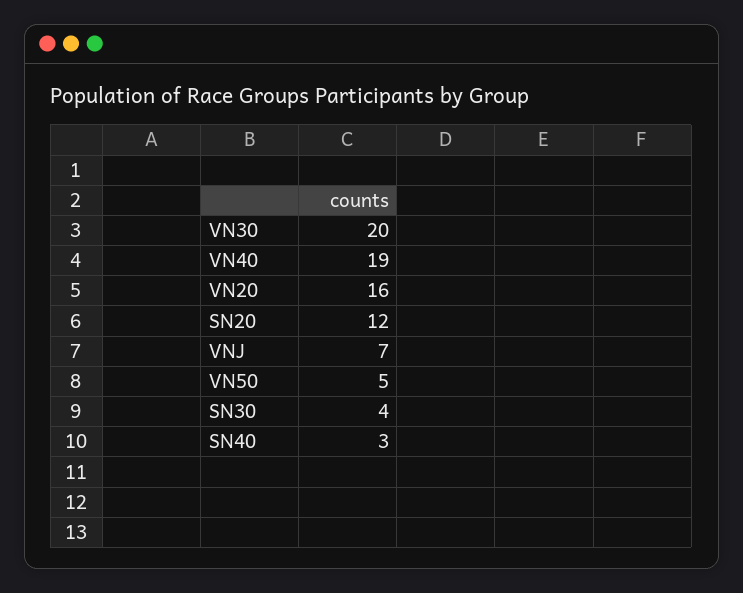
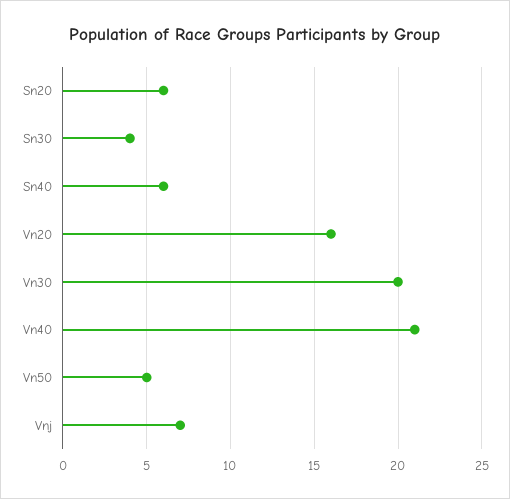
  {
    "VN30": 20,
-   "VN40": 19,
+   "VN40": 21,
    "VN20": 16,
-   "SN20": 12,
+   "SN20": 6,
    "VNJ": 7,
    "VN50": 5,
    "SN30": 4,
-   "SN40": 3
+   "SN40": 6
  }

